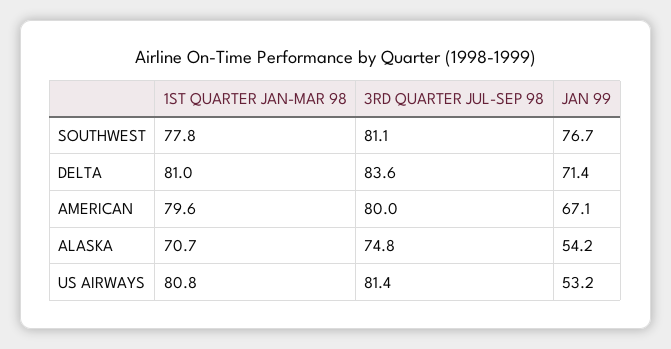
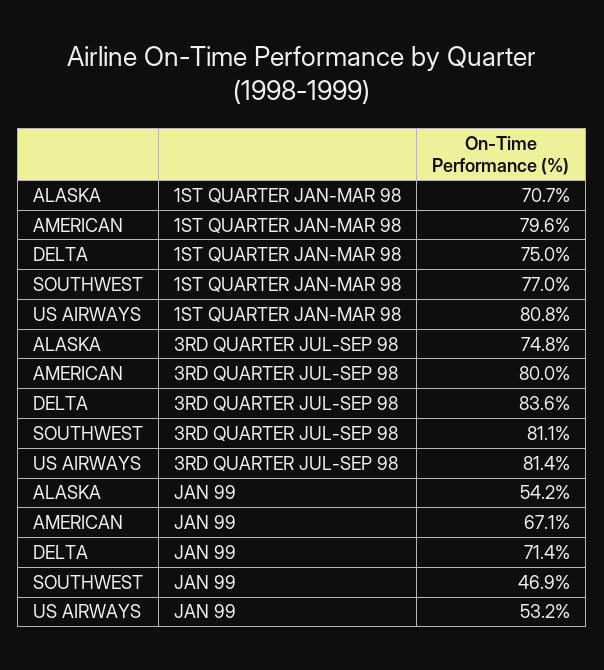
  {
    "1ST QUARTER JAN-MAR 98": {
-     "SOUTHWEST": 77.8,
+     "SOUTHWEST": 77,
-     "DELTA": 81,
+     "DELTA": 75,
      "AMERICAN": 79.6,
      "ALASKA": 70.7,
      "US AIRWAYS": 80.8
    },
    "3RD QUARTER JUL-SEP 98": {
      "SOUTHWEST": 81.1,
      "DELTA": 83.6,
      "AMERICAN": 80,
      "ALASKA": 74.8,
      "US AIRWAYS": 81.4
    },
    "JAN 99": {
-     "SOUTHWEST": 76.7,
+     "SOUTHWEST": 46.9,
      "DELTA": 71.4,
      "AMERICAN": 67.1,
      "ALASKA": 54.2,
      "US AIRWAYS": 53.2
    }
  }

